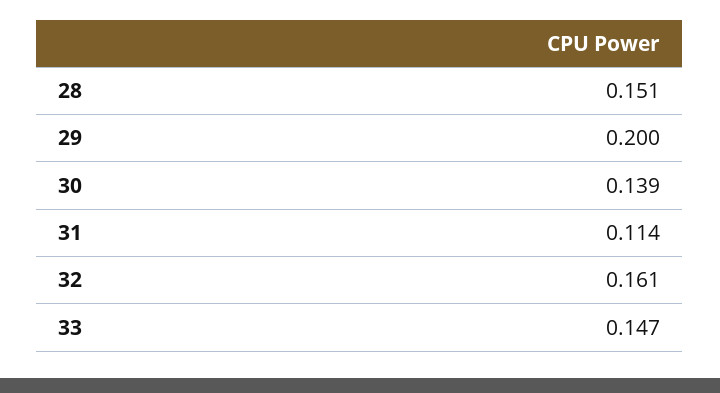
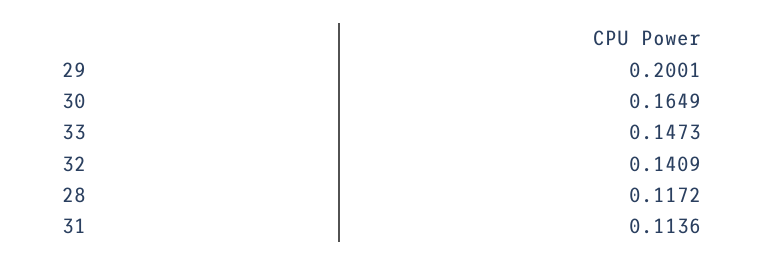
  {
-   "28": 0.151,
+   "28": 0.1172,
    "29": 0.2001,
-   "30": 0.139,
+   "30": 0.1649,
    "31": 0.1136,
-   "32": 0.161,
+   "32": 0.1409,
    "33": 0.1473
  }

